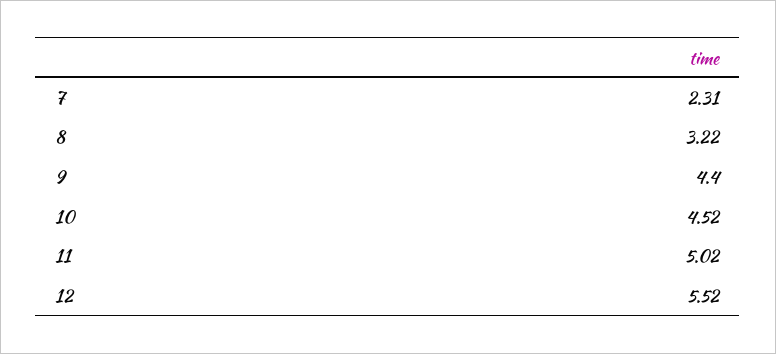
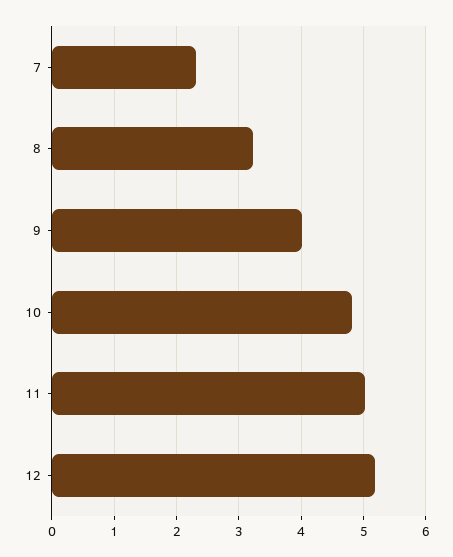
  {
    "7": 2.31,
    "8": 3.22,
-   "9": 4.4,
+   "9": 4,
-   "10": 4.52,
+   "10": 4.8,
    "11": 5.02,
-   "12": 5.52
+   "12": 5.2
  }

